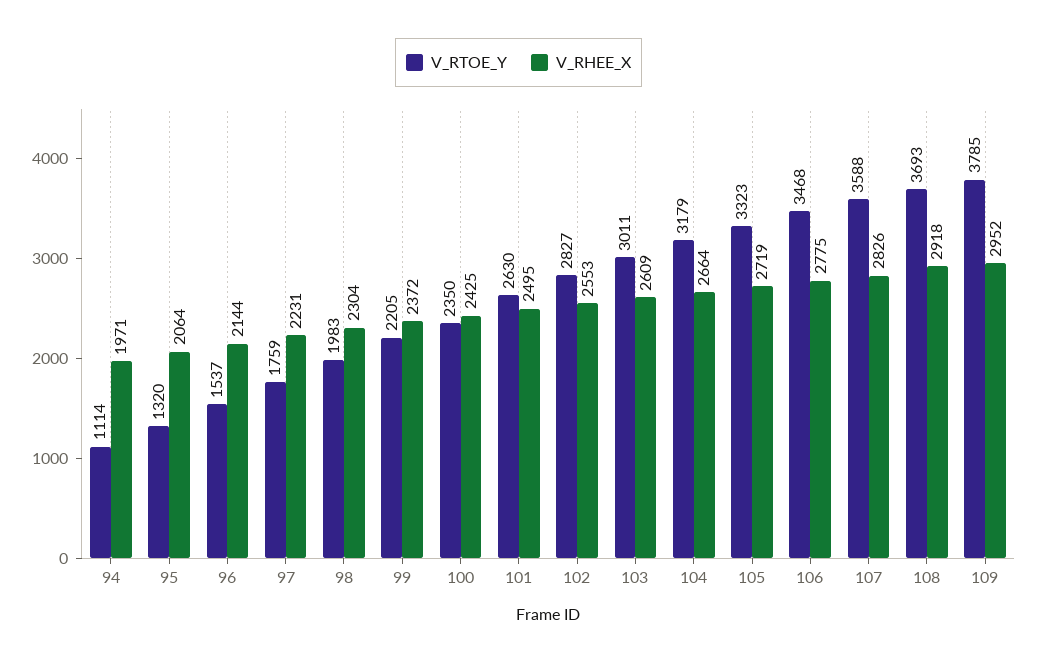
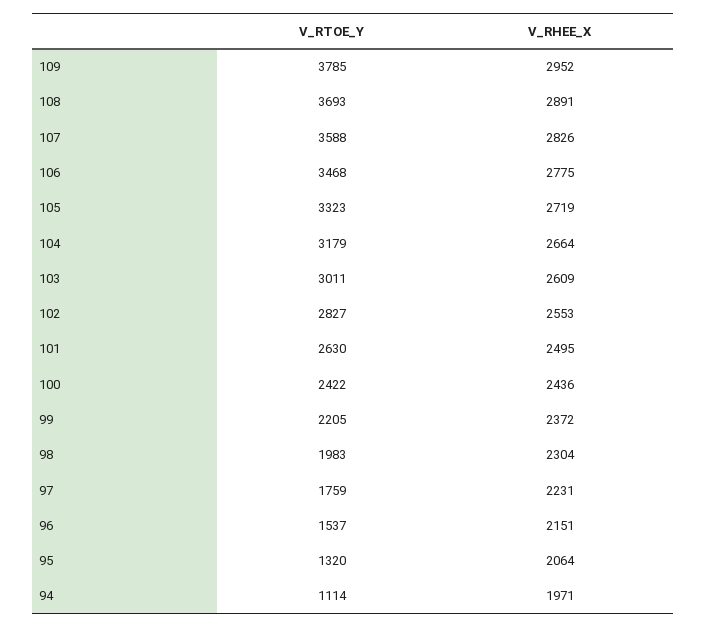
  {
    "V_RTOE_Y": {
      "94": 1114,
      "95": 1320,
      "96": 1537,
      "97": 1759,
      "98": 1983,
      "99": 2205,
-     "100": 2350,
+     "100": 2422,
      "101": 2630,
      "102": 2827,
      "103": 3011,
      "104": 3179,
      "105": 3323,
      "106": 3468,
      "107": 3588,
      "108": 3693,
      "109": 3785
    },
    "V_RHEE_X": {
      "94": 1971,
      "95": 2064,
-     "96": 2144,
+     "96": 2151,
      "97": 2231,
      "98": 2304,
      "99": 2372,
-     "100": 2425,
+     "100": 2436,
      "101": 2495,
      "102": 2553,
      "103": 2609,
      "104": 2664,
      "105": 2719,
      "106": 2775,
      "107": 2826,
-     "108": 2918,
+     "108": 2891,
      "109": 2952
    }
  }

